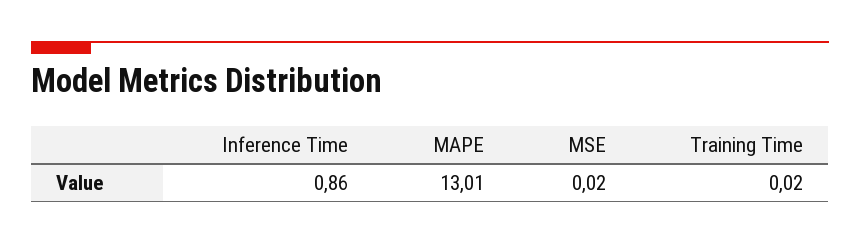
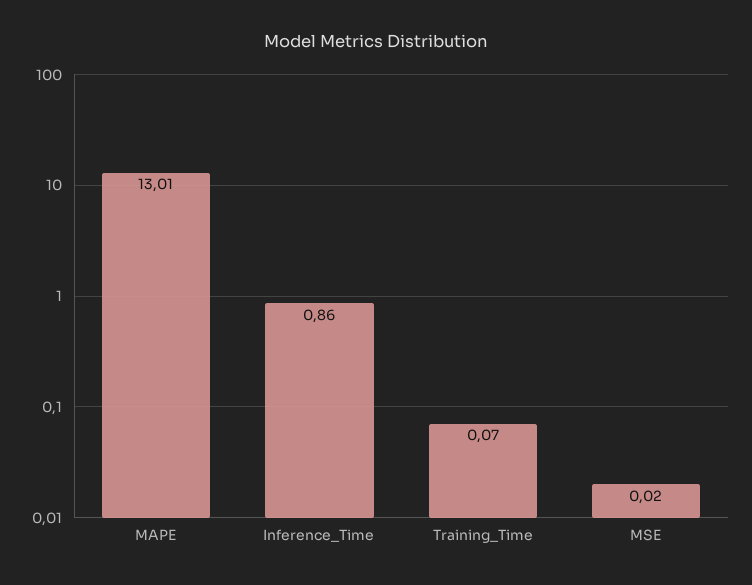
  {
    "Inference Time": 0.86,
    "MAPE": 13.01,
    "MSE": 0.02,
-   "Training Time": 0.02
+   "Training Time": 0.07
  }

